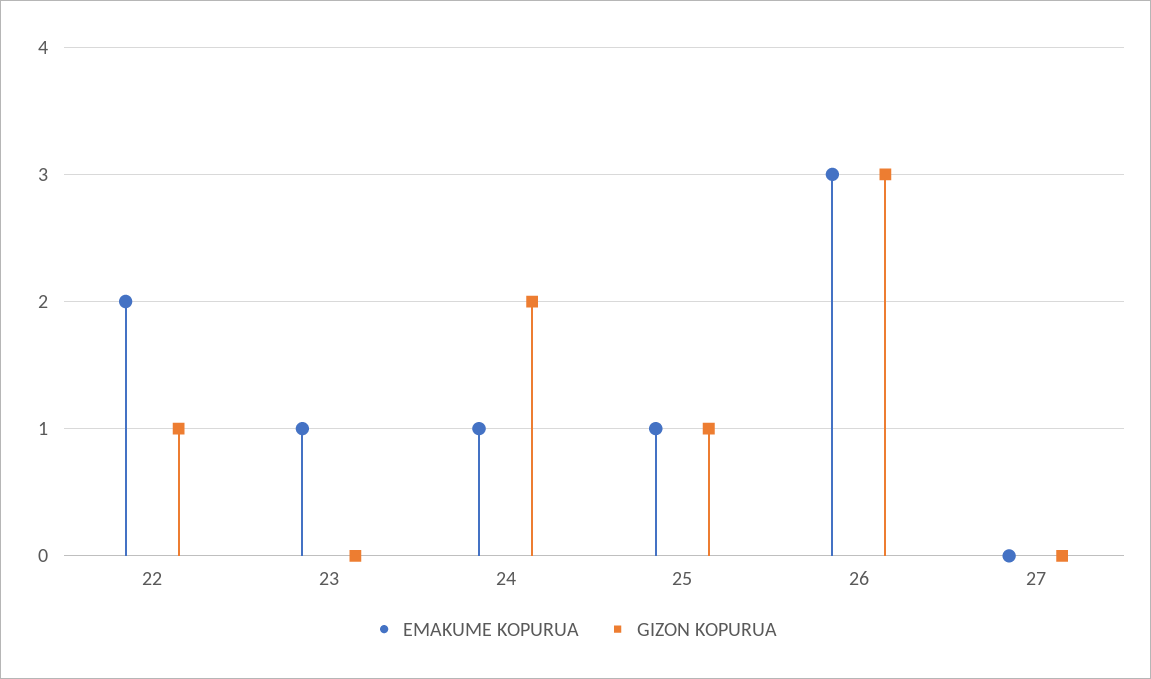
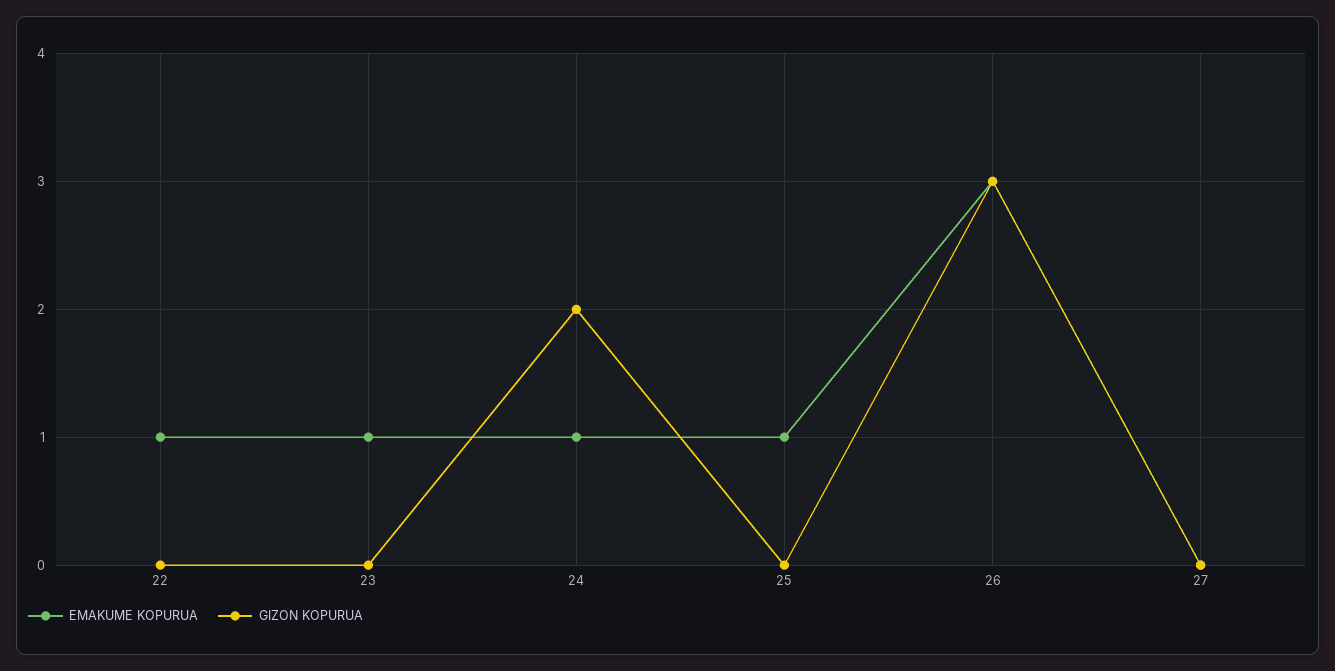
  {
    "EMAKUME KOPURUA": {
-     "22": 2,
+     "22": 1,
      "23": 1,
      "24": 1,
      "25": 1,
      "26": 3,
      "27": 0
    },
    "GIZON KOPURUA": {
-     "22": 1,
+     "22": 0,
      "23": 0,
      "24": 2,
-     "25": 1,
+     "25": 0,
      "26": 3,
      "27": 0
    }
  }

